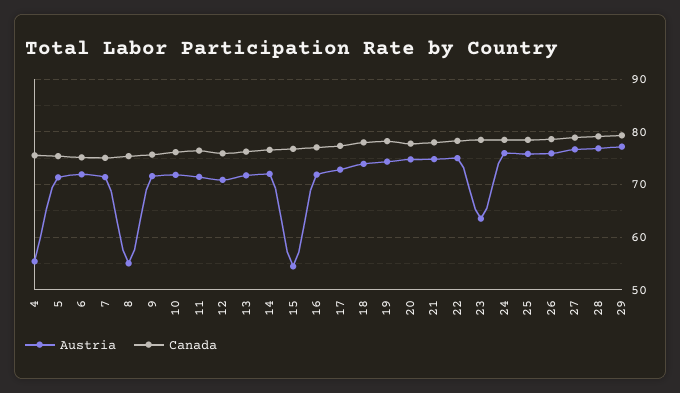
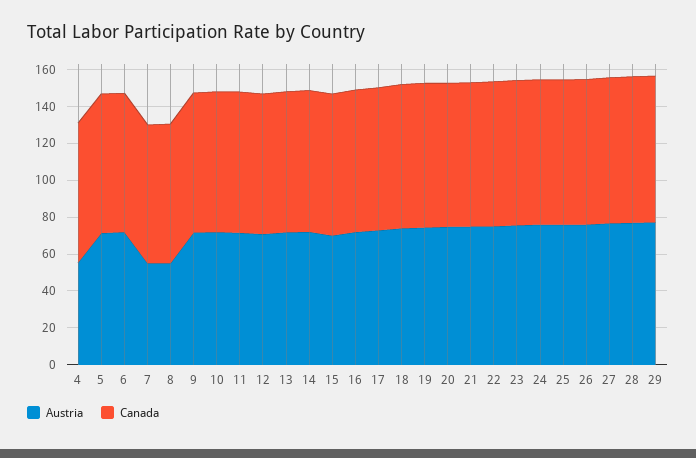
  {
    "Austria": {
      "4": 56,
      "5": 72,
      "6": 72,
-     "7": 72,
+     "7": 55,
      "8": 56,
      "9": 72,
      "10": 72,
      "11": 72,
      "12": 70,
      "13": 72,
      "14": 72,
-     "15": 54,
+     "15": 70,
      "16": 72,
      "17": 72,
      "18": 74,
      "19": 74,
      "20": 74,
      "21": 74,
      "22": 76,
-     "23": 64,
+     "23": 75,
      "24": 76,
      "25": 76,
      "26": 76,
      "27": 76,
      "28": 76,
      "29": 78
    },
    "Canada": {
      "4": 76,
      "5": 76,
      "6": 76,
      "7": 76,
      "8": 76,
      "9": 76,
      "10": 76,
      "11": 76,
      "12": 76,
      "13": 76,
      "14": 76,
      "15": 76,
      "16": 78,
      "17": 78,
      "18": 78,
      "19": 78,
      "20": 78,
      "21": 78,
      "22": 78,
      "23": 78,
      "24": 78,
      "25": 78,
      "26": 78,
      "27": 78,
      "28": 80,
      "29": 80
    }
  }

